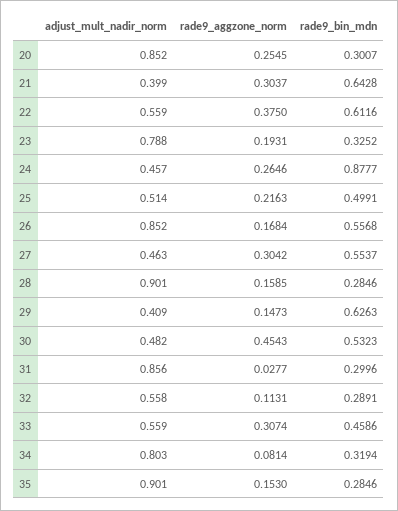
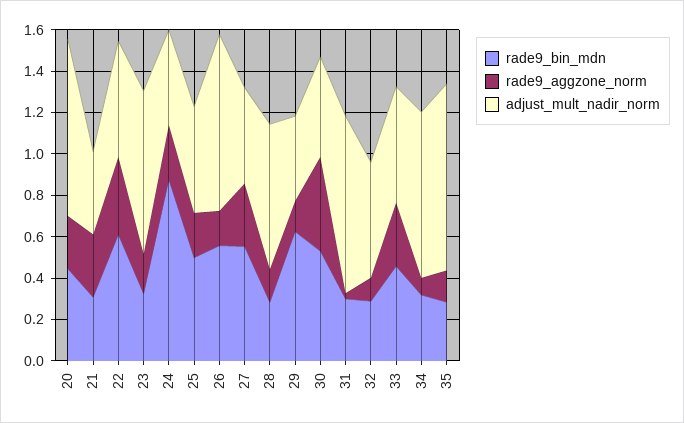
  {
    "adjust_mult_nadir_norm": {
      "20": 0.852,
      "21": 0.399,
      "22": 0.559,
      "23": 0.788,
      "24": 0.457,
      "25": 0.514,
      "26": 0.852,
      "27": 0.463,
-     "28": 0.901,
+     "28": 0.7,
      "29": 0.409,
      "30": 0.482,
      "31": 0.856,
      "32": 0.558,
      "33": 0.559,
      "34": 0.803,
      "35": 0.901
    },
    "rade9_aggzone_norm": {
      "20": 0.2545,
      "21": 0.3037,
      "22": 0.375,
      "23": 0.1931,
      "24": 0.2646,
      "25": 0.2163,
      "26": 0.1684,
      "27": 0.3042,
      "28": 0.1585,
      "29": 0.1473,
      "30": 0.4543,
      "31": 0.0277,
      "32": 0.1131,
      "33": 0.3074,
      "34": 0.0814,
      "35": 0.153
    },
    "rade9_bin_mdn": {
-     "20": 0.3007,
+     "20": 0.45,
-     "21": 0.6428,
+     "21": 0.3,
      "22": 0.6116,
      "23": 0.3252,
      "24": 0.8777,
      "25": 0.4991,
      "26": 0.5568,
      "27": 0.5537,
      "28": 0.2846,
      "29": 0.6263,
      "30": 0.5323,
      "31": 0.2996,
      "32": 0.2891,
      "33": 0.4586,
      "34": 0.3194,
      "35": 0.2846
    }
  }

